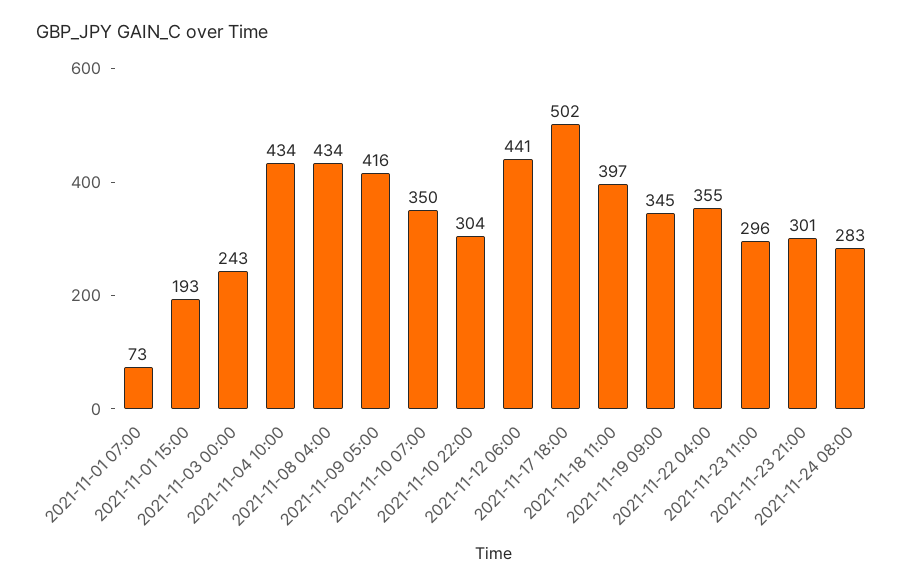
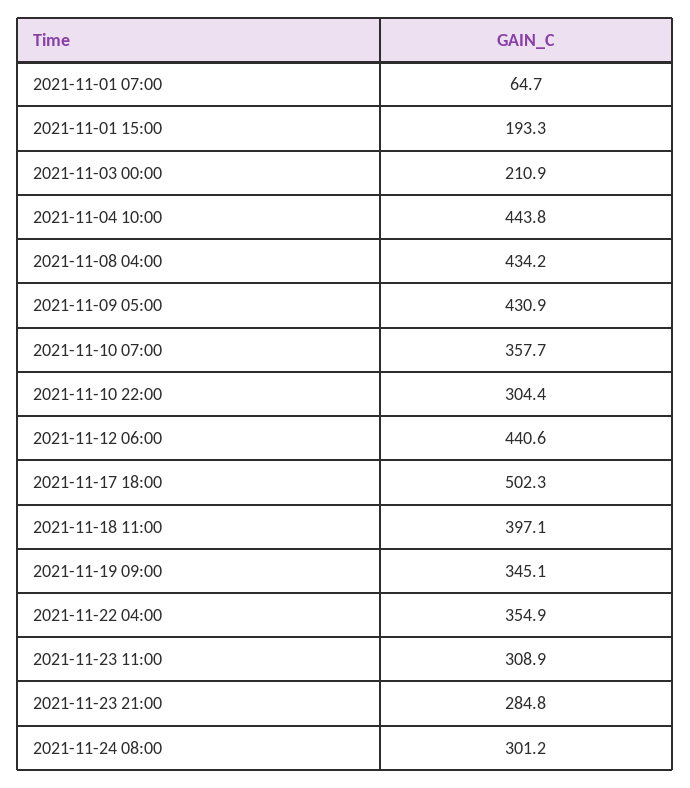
  {
-   "2021-11-01 07:00": 73,
+   "2021-11-01 07:00": 64.7,
    "2021-11-01 15:00": 193.3,
-   "2021-11-03 00:00": 243,
+   "2021-11-03 00:00": 210.9,
-   "2021-11-04 10:00": 434,
+   "2021-11-04 10:00": 443.8,
    "2021-11-08 04:00": 434.2,
-   "2021-11-09 05:00": 416,
+   "2021-11-09 05:00": 430.9,
-   "2021-11-10 07:00": 350,
+   "2021-11-10 07:00": 357.7,
    "2021-11-10 22:00": 304.4,
    "2021-11-12 06:00": 440.6,
    "2021-11-17 18:00": 502.3,
    "2021-11-18 11:00": 397.1,
    "2021-11-19 09:00": 345.1,
    "2021-11-22 04:00": 354.9,
-   "2021-11-23 11:00": 296,
+   "2021-11-23 11:00": 308.9,
-   "2021-11-23 21:00": 301,
+   "2021-11-23 21:00": 284.8,
-   "2021-11-24 08:00": 283
+   "2021-11-24 08:00": 301.2
  }

